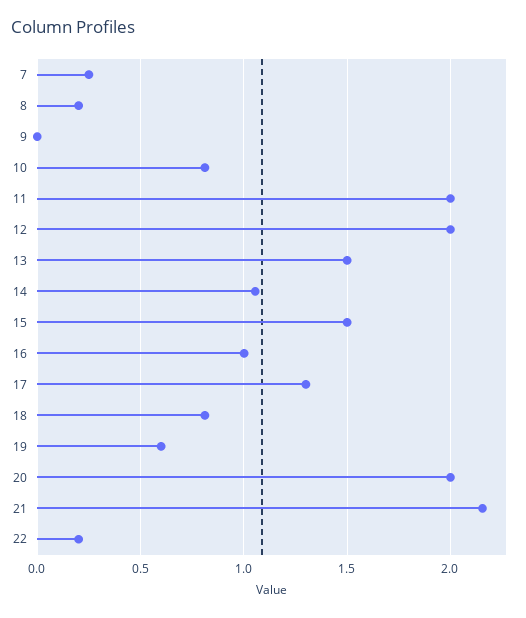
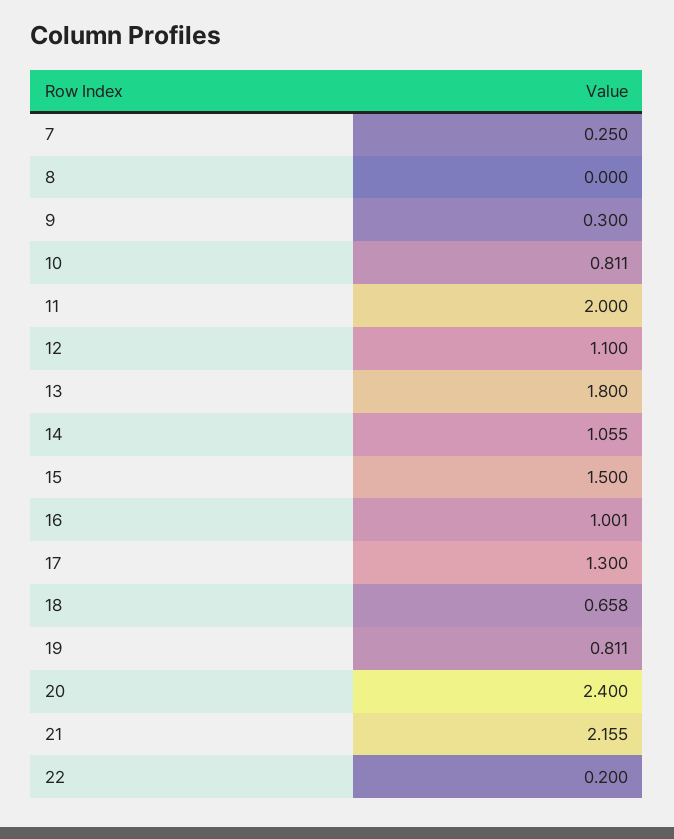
  {
    "7": 0.25,
-   "8": 0.2,
+   "8": 0,
-   "9": 0,
+   "9": 0.3,
    "10": 0.811,
    "11": 2,
-   "12": 2,
+   "12": 1.1,
-   "13": 1.5,
+   "13": 1.8,
    "14": 1.055,
    "15": 1.5,
    "16": 1.001,
    "17": 1.3,
-   "18": 0.8,
+   "18": 0.658,
-   "19": 0.6,
+   "19": 0.811,
-   "20": 2,
+   "20": 2.4,
    "21": 2.155,
    "22": 0.2
  }

